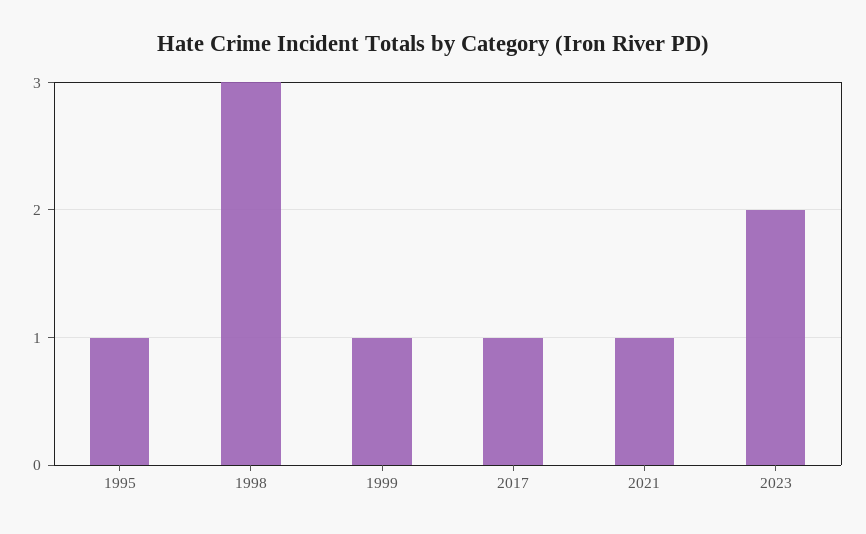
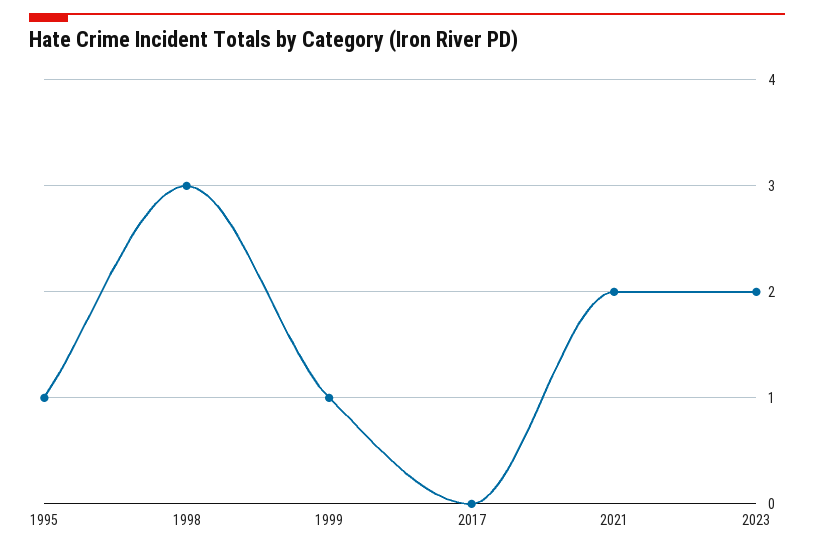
  {
    "1995": 1,
    "1998": 3,
    "1999": 1,
-   "2017": 1,
+   "2017": 0,
-   "2021": 1,
+   "2021": 2,
    "2023": 2
  }

